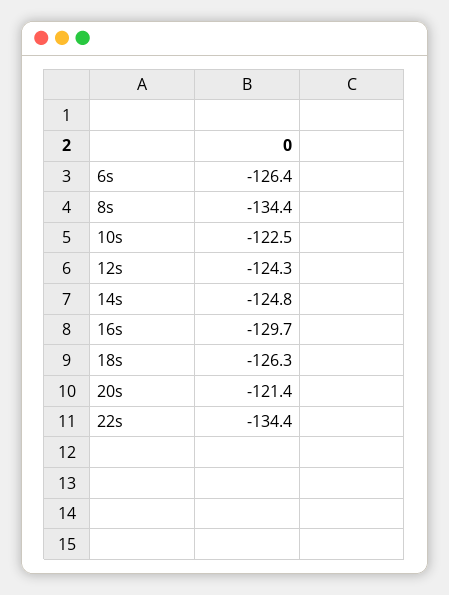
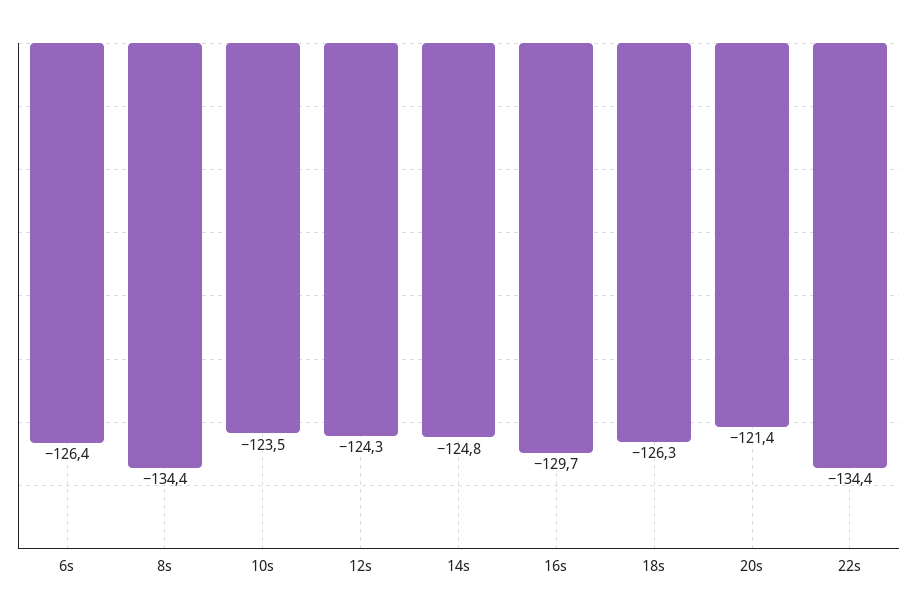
  {
    "6s": -126.4,
    "8s": -134.4,
-   "10s": -122.5,
+   "10s": -123.5,
    "12s": -124.3,
    "14s": -124.8,
    "16s": -129.7,
    "18s": -126.3,
    "20s": -121.4,
    "22s": -134.4
  }

